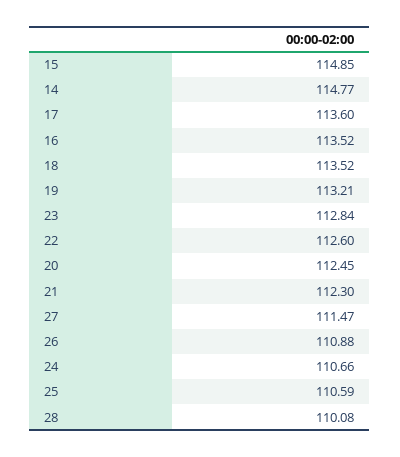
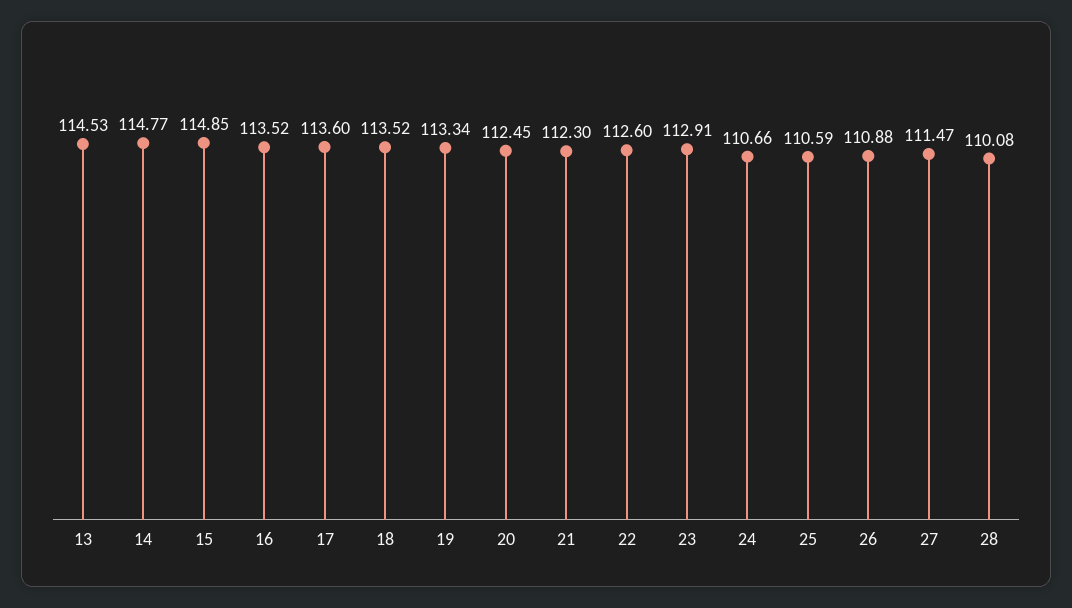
  {
    "15": 114.85,
    "14": 114.77,
    "17": 113.6,
    "16": 113.52,
    "18": 113.52,
-   "19": 113.21,
+   "19": 113.34,
-   "23": 112.84,
+   "23": 112.91,
    "22": 112.6,
    "20": 112.45,
    "21": 112.3,
    "27": 111.47,
    "26": 110.88,
    "24": 110.66,
    "25": 110.59,
-   "28": 110.08
+   "28": 110.08,
+   "13": 114.53
  }

